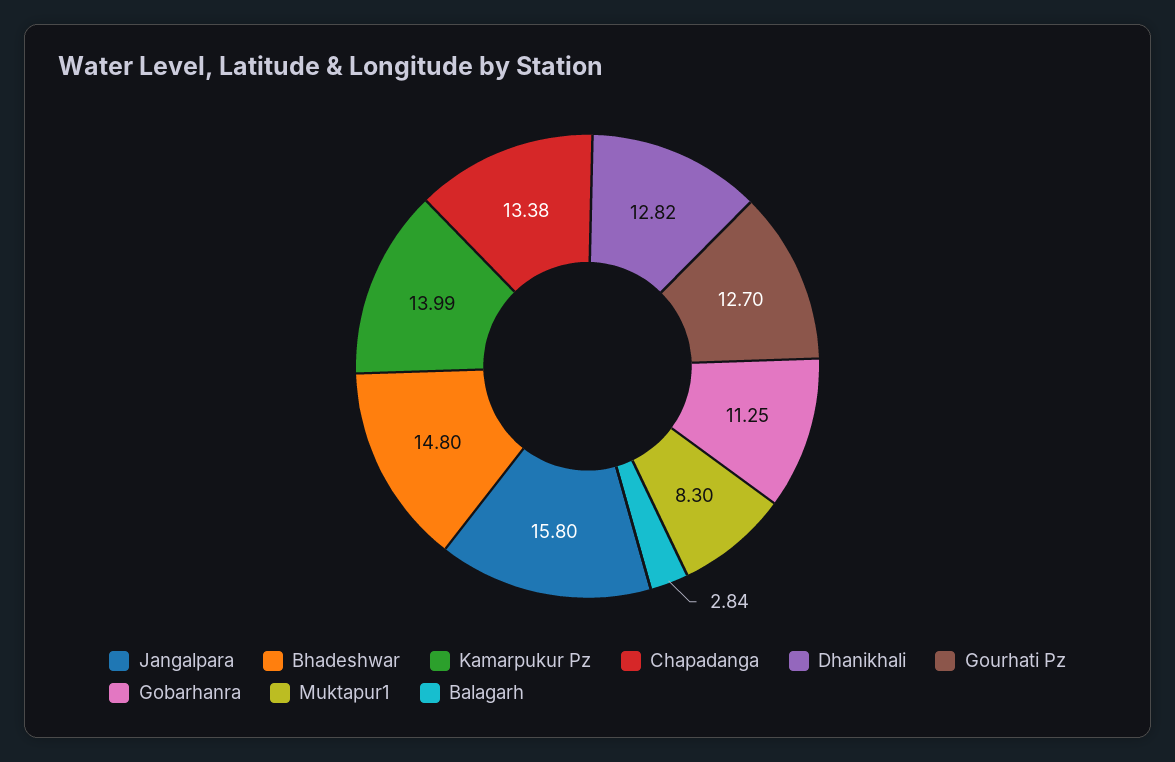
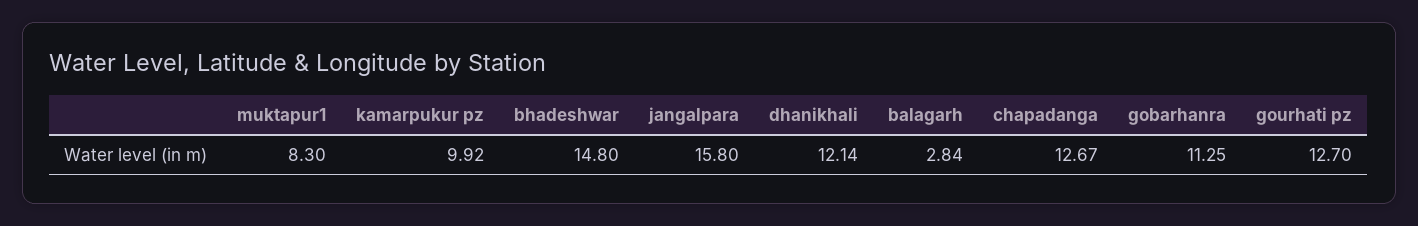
  {
    "Jangalpara": 15.8,
    "Bhadeshwar": 14.8,
-   "Kamarpukur Pz": 13.99,
+   "Kamarpukur Pz": 9.92,
-   "Chapadanga": 13.38,
+   "Chapadanga": 12.67,
-   "Dhanikhali": 12.82,
+   "Dhanikhali": 12.14,
    "Gourhati Pz": 12.7,
    "Gobarhanra": 11.25,
    "Muktapur1": 8.3,
    "Balagarh": 2.84
  }

